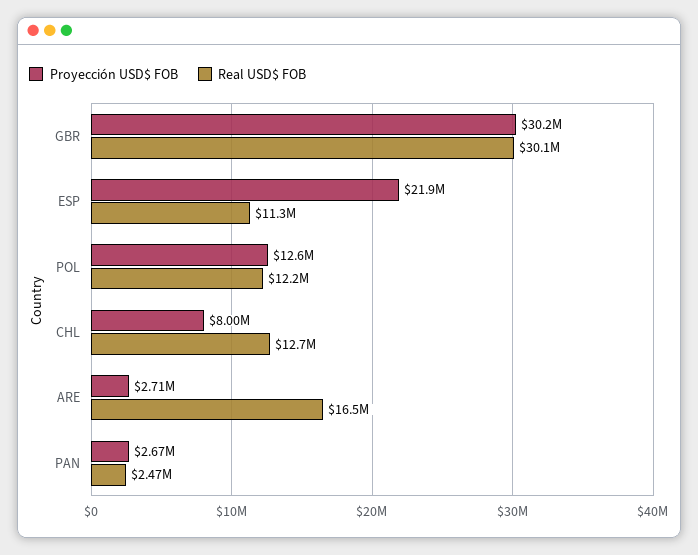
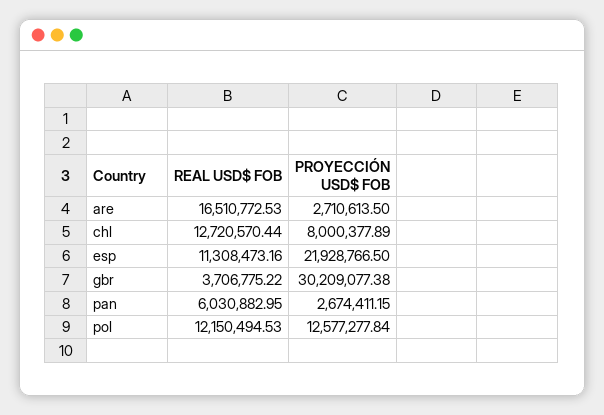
  {
    "Proyección USD$ FOB": {
      "GBR": 30209077.38,
      "ESP": 21928766.5,
      "POL": 12577277.84,
      "CHL": 8000377.89,
      "ARE": 2710613.5,
      "PAN": 2674411.15
    },
    "Real USD$ FOB": {
-     "GBR": 30100000,
+     "GBR": 3706775.22,
      "ESP": 11308473.16,
      "POL": 12150494.53,
      "CHL": 12720570.44,
      "ARE": 16510772.53,
-     "PAN": 2470000
+     "PAN": 6030882.95
    }
  }

